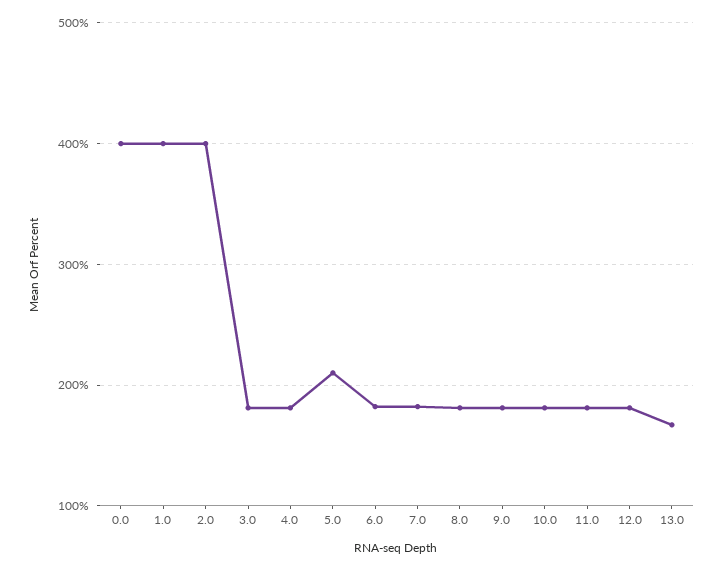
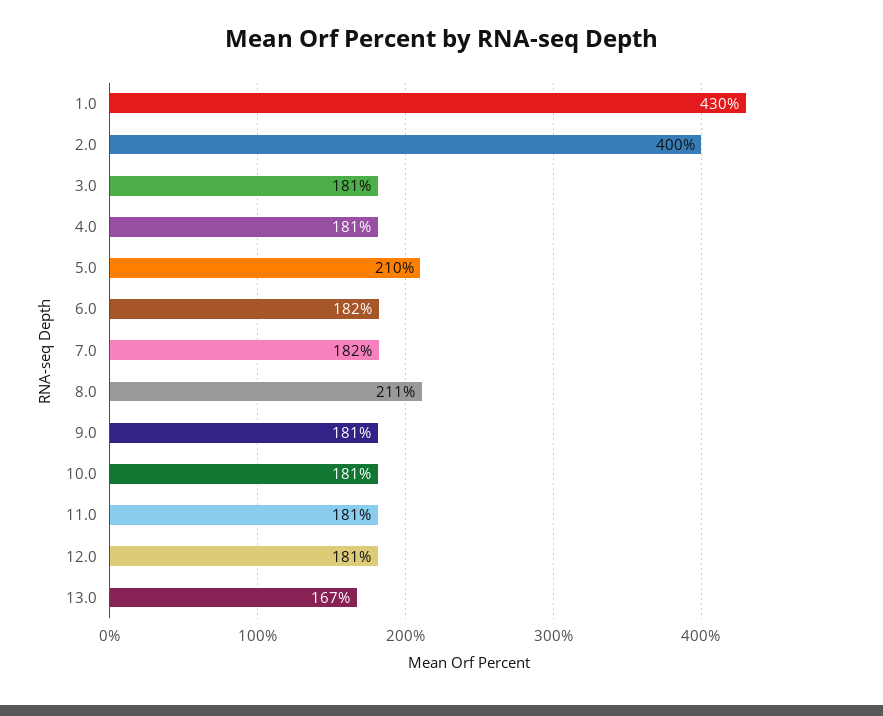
  {
-   "0.0": 400,
-   "1.0": 400,
+   "1.0": 430,
    "2.0": 400,
    "3.0": 181,
    "4.0": 181,
    "5.0": 210,
    "6.0": 182,
    "7.0": 182,
-   "8.0": 180,
+   "8.0": 211,
    "9.0": 181,
    "10.0": 181,
    "11.0": 181,
    "12.0": 181,
    "13.0": 167
  }

